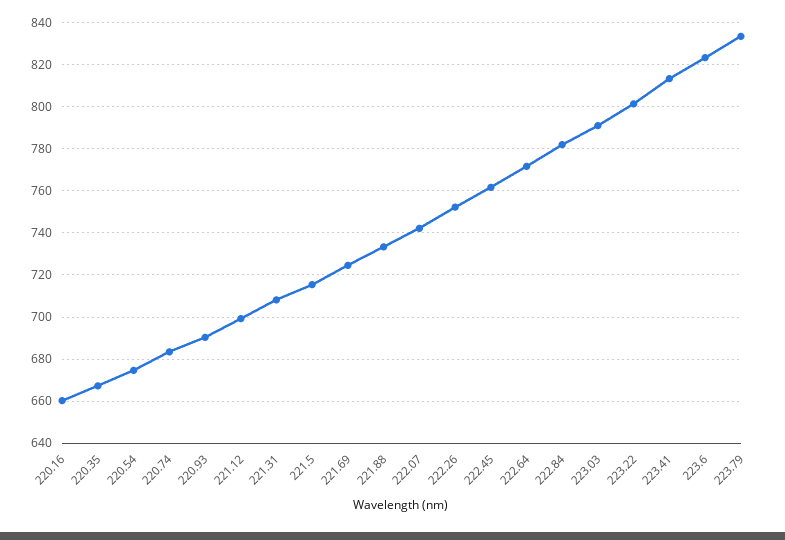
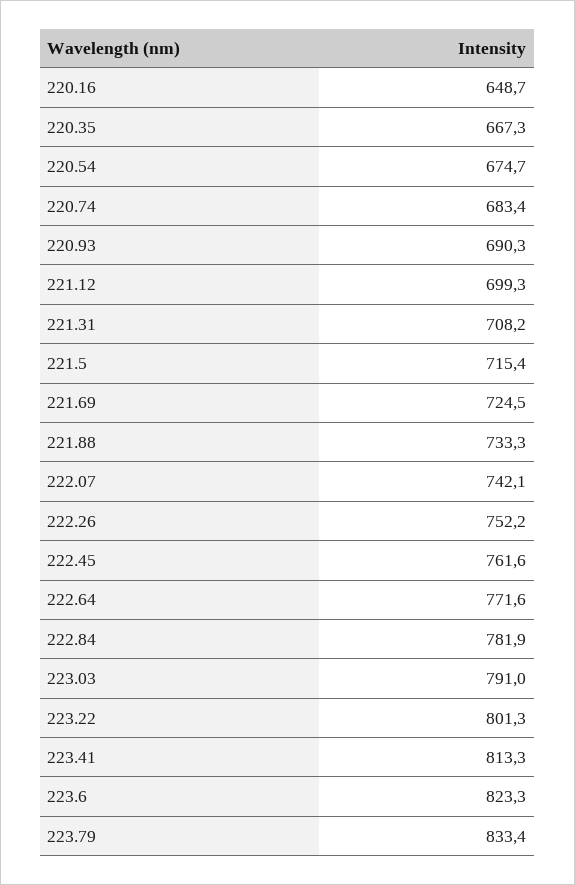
  {
-   "220.16": 660,
+   "220.16": 648.7,
    "220.35": 667.3,
    "220.54": 674.7,
    "220.74": 683.4,
    "220.93": 690.3,
    "221.12": 699.3,
    "221.31": 708.2,
    "221.5": 715.4,
    "221.69": 724.5,
    "221.88": 733.3,
    "222.07": 742.1,
    "222.26": 752.2,
    "222.45": 761.6,
    "222.64": 771.6,
    "222.84": 781.9,
    "223.03": 791,
    "223.22": 801.3,
    "223.41": 813.3,
    "223.6": 823.3,
    "223.79": 833.4
  }

